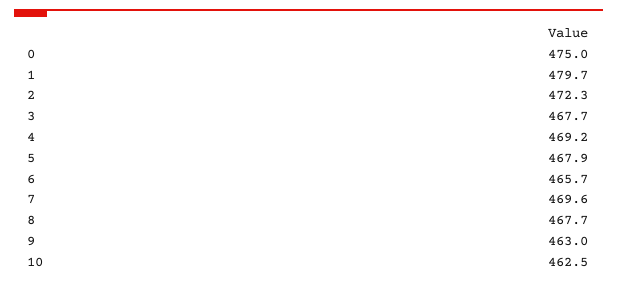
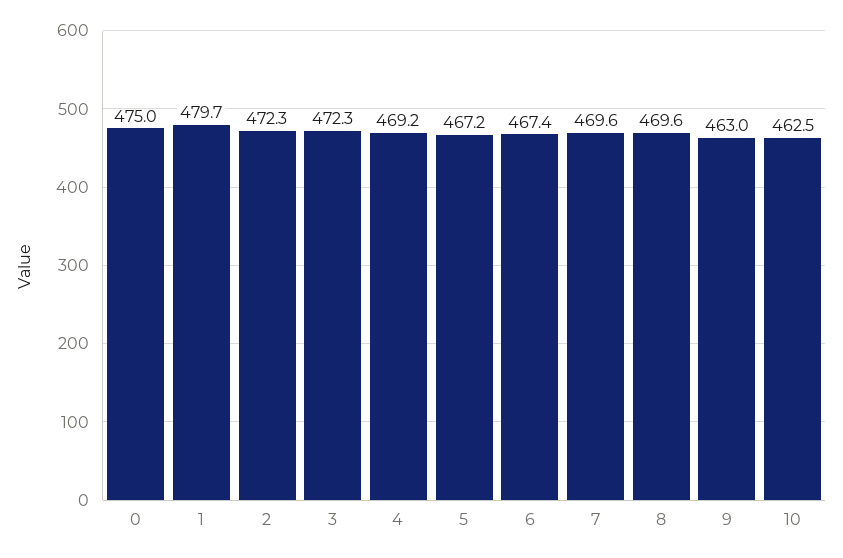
  {
    "0": 475,
    "1": 479.7,
    "2": 472.3,
-   "3": 467.7,
+   "3": 472.3,
    "4": 469.2,
-   "5": 467.9,
+   "5": 467.2,
-   "6": 465.7,
+   "6": 467.4,
    "7": 469.6,
-   "8": 467.7,
+   "8": 469.6,
    "9": 463,
    "10": 462.5
  }

